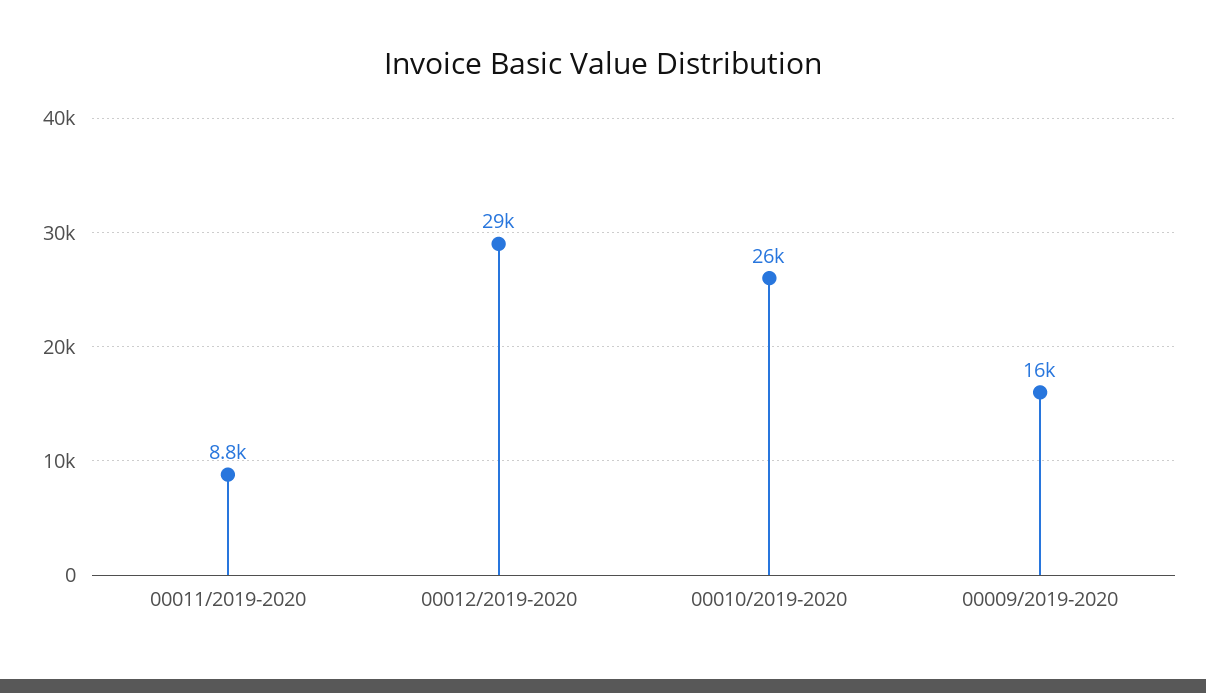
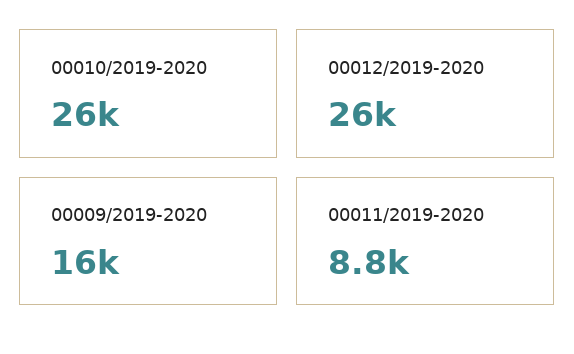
  {
    "00011/2019-2020": 8800,
-   "00012/2019-2020": 29000,
+   "00012/2019-2020": 26000,
    "00010/2019-2020": 26000,
    "00009/2019-2020": 16000
  }

